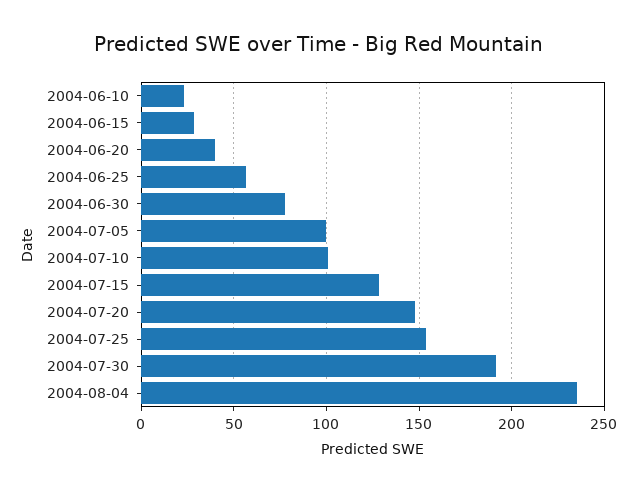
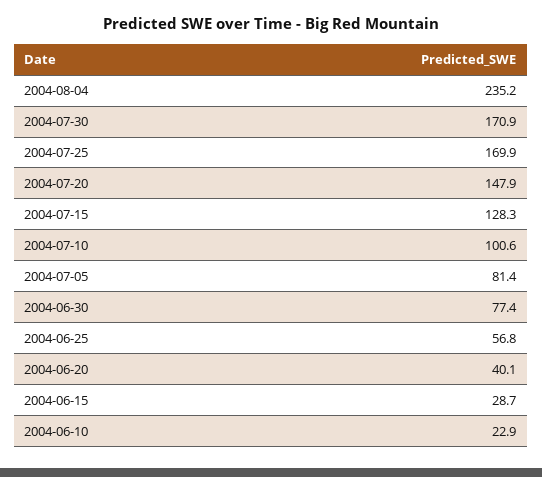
  {
    "2004-06-10": 22.9,
    "2004-06-15": 28.7,
    "2004-06-20": 40.1,
    "2004-06-25": 56.8,
    "2004-06-30": 77.4,
-   "2004-07-05": 100,
+   "2004-07-05": 81.4,
    "2004-07-10": 100.6,
    "2004-07-15": 128.3,
    "2004-07-20": 147.9,
-   "2004-07-25": 155,
+   "2004-07-25": 169.9,
-   "2004-07-30": 190,
+   "2004-07-30": 170.9,
    "2004-08-04": 235.2
  }

